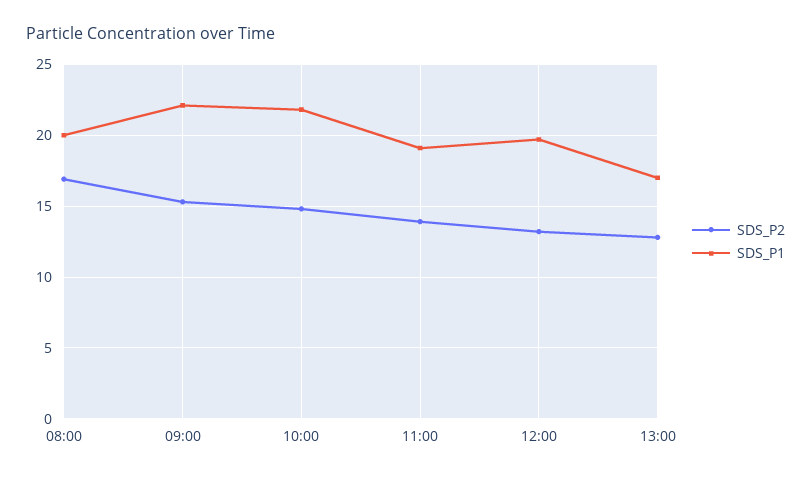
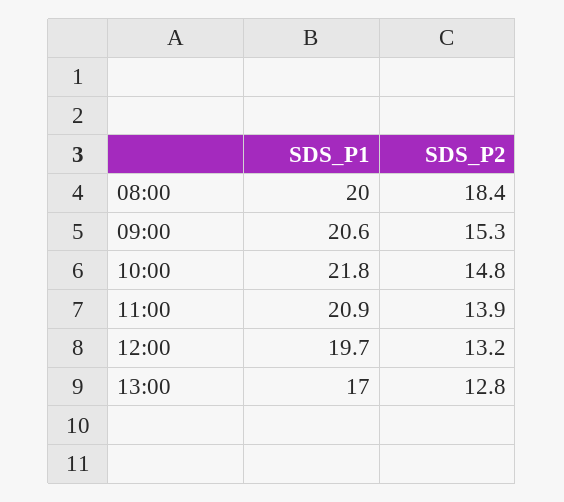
  {
    "SDS_P2": {
-     "08:00": 17,
+     "08:00": 18.4,
      "09:00": 15.3,
      "10:00": 14.8,
      "11:00": 13.9,
      "12:00": 13.2,
      "13:00": 12.8
    },
    "SDS_P1": {
      "08:00": 20,
-     "09:00": 22,
+     "09:00": 20.6,
      "10:00": 21.8,
-     "11:00": 19,
+     "11:00": 20.9,
      "12:00": 19.7,
      "13:00": 17
    }
  }

